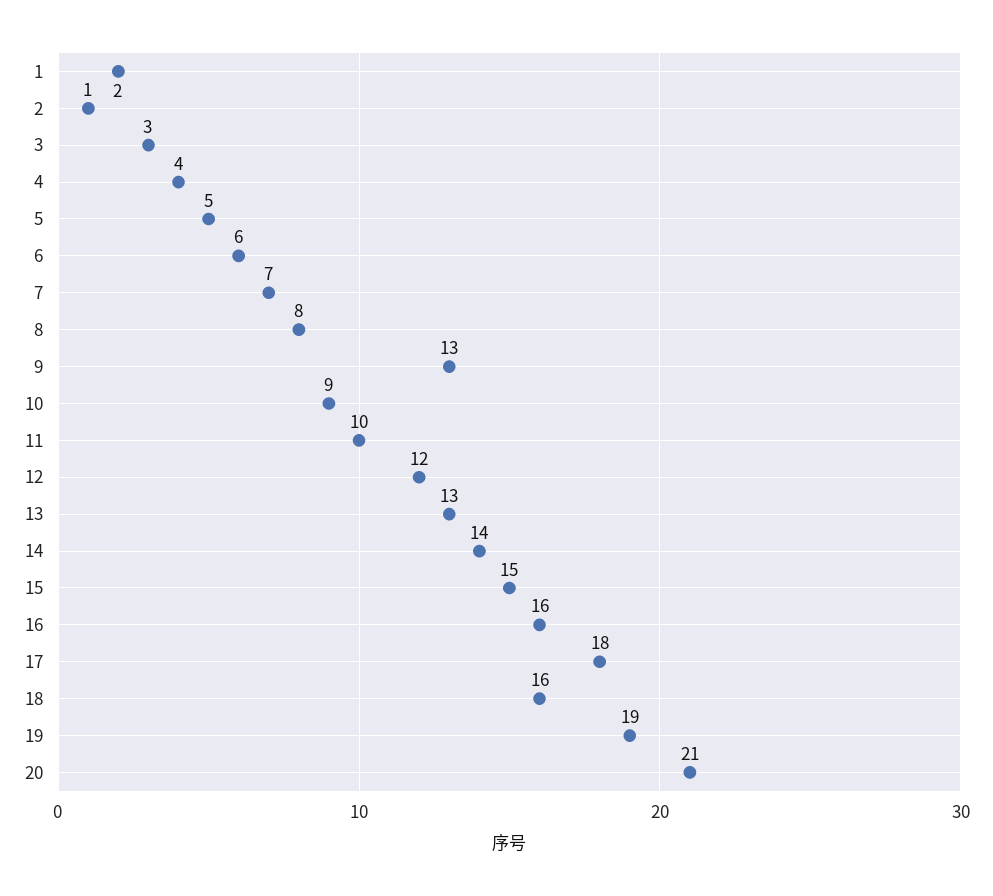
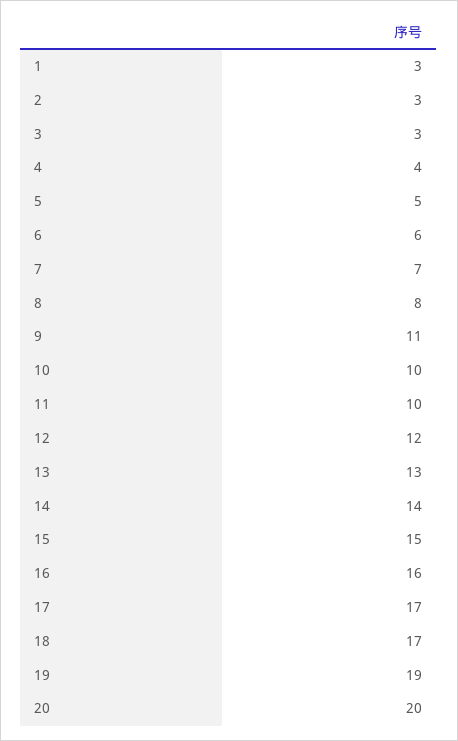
  {
-   "1": 2,
+   "1": 3,
-   "2": 1,
+   "2": 3,
    "3": 3,
    "4": 4,
    "5": 5,
    "6": 6,
    "7": 7,
    "8": 8,
-   "9": 13,
+   "9": 11,
-   "10": 9,
+   "10": 10,
    "11": 10,
    "12": 12,
    "13": 13,
    "14": 14,
    "15": 15,
    "16": 16,
-   "17": 18,
+   "17": 17,
-   "18": 16,
+   "18": 17,
    "19": 19,
-   "20": 21
+   "20": 20
  }

